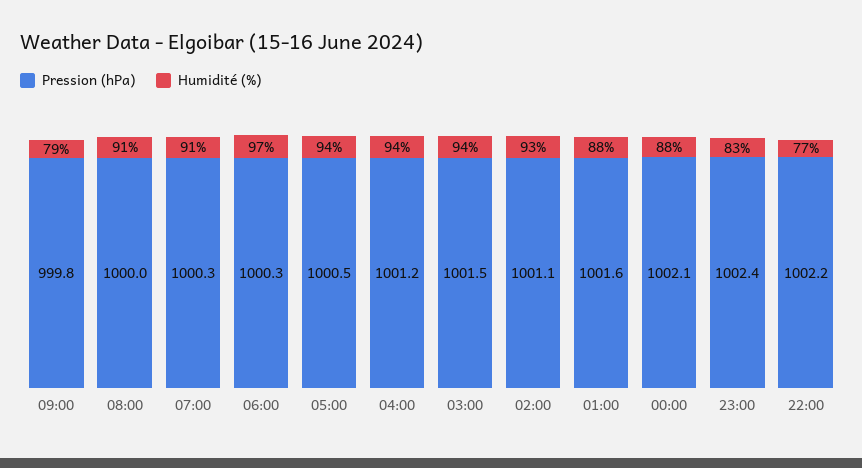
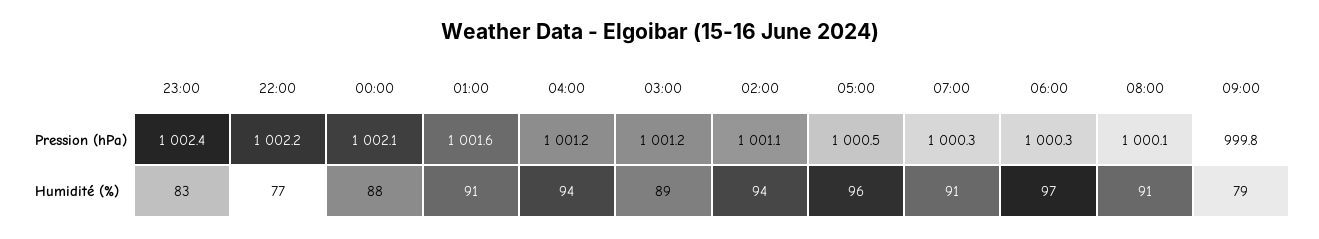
  {
    "Pression (hPa)": {
      "09:00": 999.8,
-     "08:00": 1000,
+     "08:00": 1000.1,
      "07:00": 1000.3,
      "06:00": 1000.3,
      "05:00": 1000.5,
      "04:00": 1001.2,
-     "03:00": 1001.5,
+     "03:00": 1001.2,
      "02:00": 1001.1,
      "01:00": 1001.6,
      "00:00": 1002.1,
      "23:00": 1002.4,
      "22:00": 1002.2
    },
    "Humidité (%)": {
      "09:00": 79,
      "08:00": 91,
      "07:00": 91,
      "06:00": 97,
-     "05:00": 94,
+     "05:00": 96,
      "04:00": 94,
-     "03:00": 94,
+     "03:00": 89,
-     "02:00": 93,
+     "02:00": 94,
-     "01:00": 88,
+     "01:00": 91,
      "00:00": 88,
      "23:00": 83,
      "22:00": 77
    }
  }

